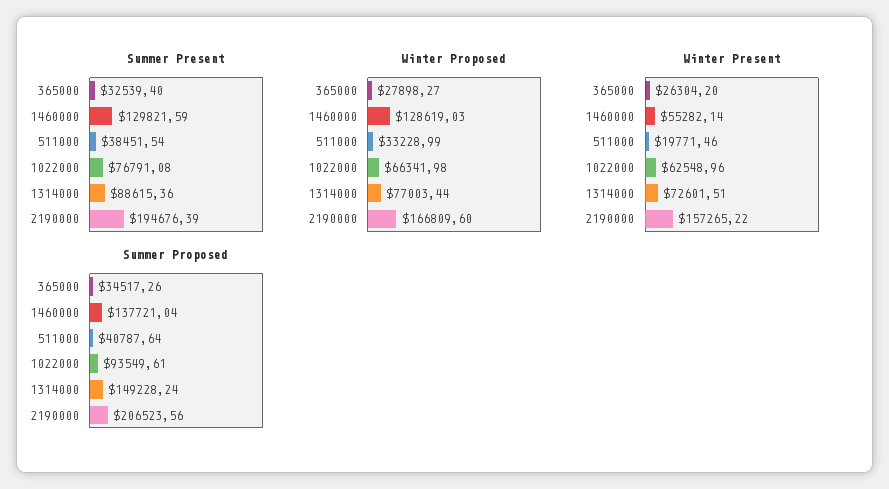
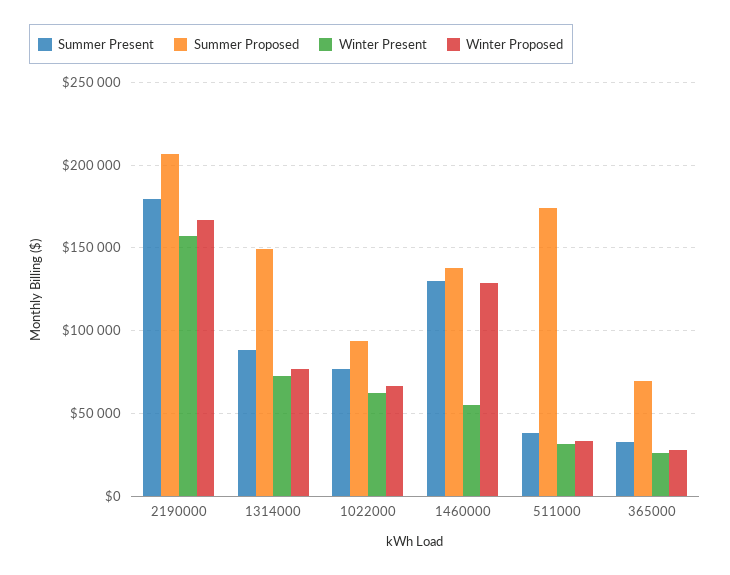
  {
    "Summer Present": {
      "365000": 32539.4,
      "1460000": 129821.59,
      "511000": 38451.54,
      "1022000": 76791.08,
      "1314000": 88615.36,
-     "2190000": 194676.39
+     "2190000": 180000
    },
    "Winter Proposed": {
      "365000": 27898.27,
      "1460000": 128619.03,
      "511000": 33228.99,
      "1022000": 66341.98,
      "1314000": 77003.44,
      "2190000": 166809.6
    },
    "Winter Present": {
      "365000": 26304.2,
      "1460000": 55282.14,
-     "511000": 19771.46,
+     "511000": 30000,
      "1022000": 62548.96,
      "1314000": 72601.51,
      "2190000": 157265.22
    },
    "Summer Proposed": {
-     "365000": 34517.26,
+     "365000": 70000,
      "1460000": 137721.04,
-     "511000": 40787.64,
+     "511000": 175000,
      "1022000": 93549.61,
      "1314000": 149228.24,
      "2190000": 206523.56
    }
  }

